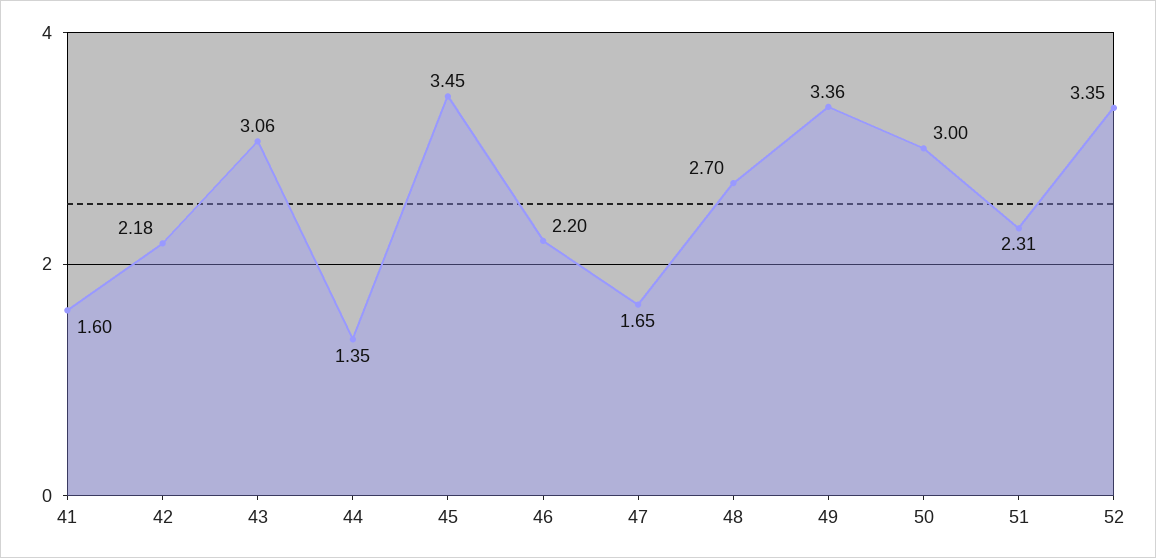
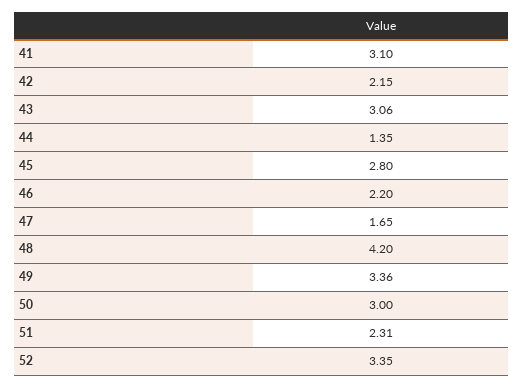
  {
-   "41": 1.6,
+   "41": 3.1,
-   "42": 2.18,
+   "42": 2.15,
    "43": 3.06,
    "44": 1.35,
-   "45": 3.45,
+   "45": 2.8,
    "46": 2.2,
    "47": 1.65,
-   "48": 2.7,
+   "48": 4.2,
    "49": 3.36,
    "50": 3,
    "51": 2.31,
    "52": 3.35
  }

